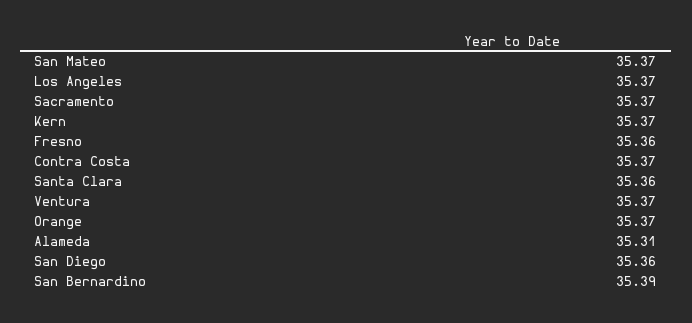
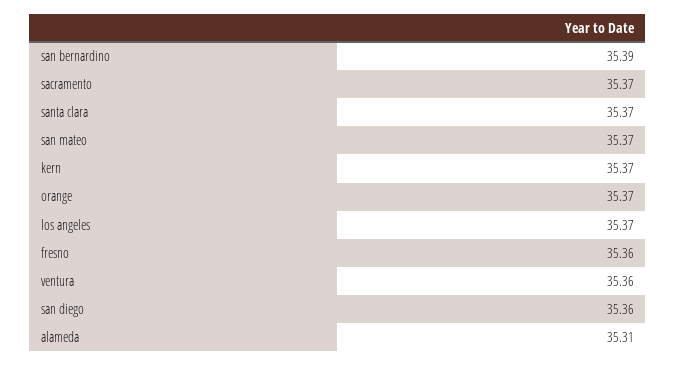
  {
    "San Mateo": 35.37,
    "Los Angeles": 35.37,
    "Sacramento": 35.37,
    "Kern": 35.37,
    "Fresno": 35.36,
-   "Contra Costa": 35.37,
-   "Santa Clara": 35.36,
+   "Santa Clara": 35.37,
-   "Ventura": 35.37,
+   "Ventura": 35.36,
    "Orange": 35.37,
    "Alameda": 35.31,
    "San Diego": 35.36,
    "San Bernardino": 35.39
  }

